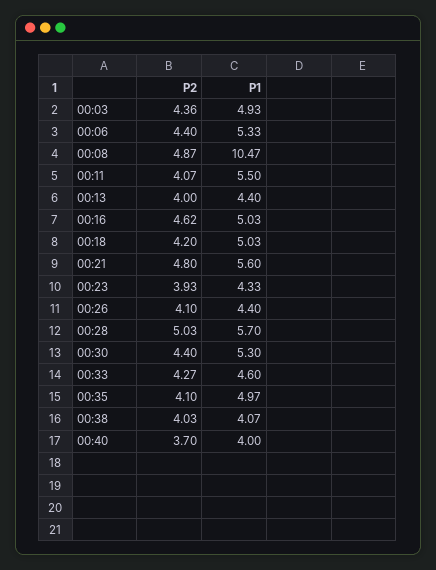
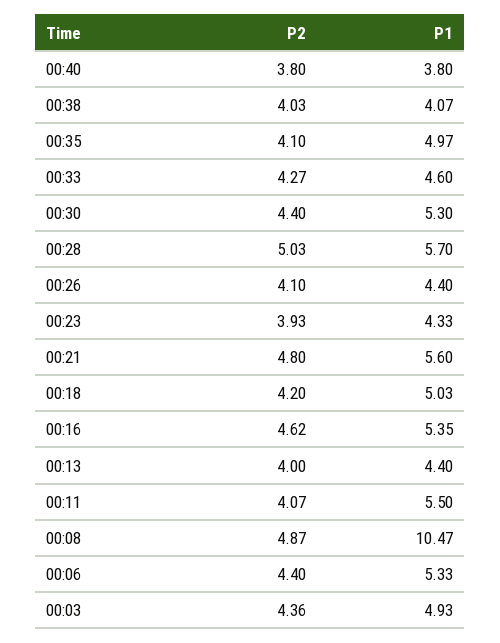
  {
    "P2": {
      "00:03": 4.36,
      "00:06": 4.4,
      "00:08": 4.87,
      "00:11": 4.07,
      "00:13": 4,
      "00:16": 4.62,
      "00:18": 4.2,
      "00:21": 4.8,
      "00:23": 3.93,
      "00:26": 4.1,
      "00:28": 5.03,
      "00:30": 4.4,
      "00:33": 4.27,
      "00:35": 4.1,
      "00:38": 4.03,
-     "00:40": 3.7
+     "00:40": 3.8
    },
    "P1": {
      "00:03": 4.93,
      "00:06": 5.33,
      "00:08": 10.47,
      "00:11": 5.5,
      "00:13": 4.4,
-     "00:16": 5.03,
+     "00:16": 5.35,
      "00:18": 5.03,
      "00:21": 5.6,
      "00:23": 4.33,
      "00:26": 4.4,
      "00:28": 5.7,
      "00:30": 5.3,
      "00:33": 4.6,
      "00:35": 4.97,
      "00:38": 4.07,
-     "00:40": 4
+     "00:40": 3.8
    }
  }

